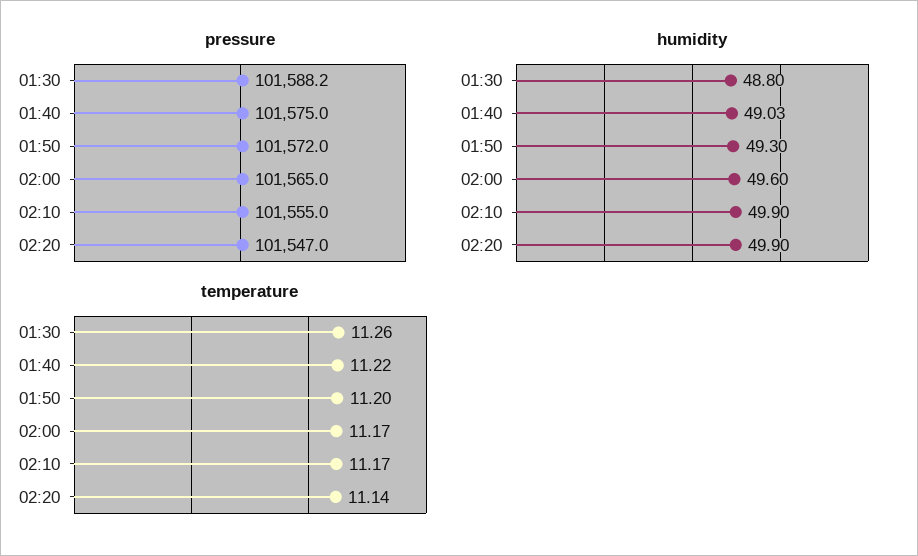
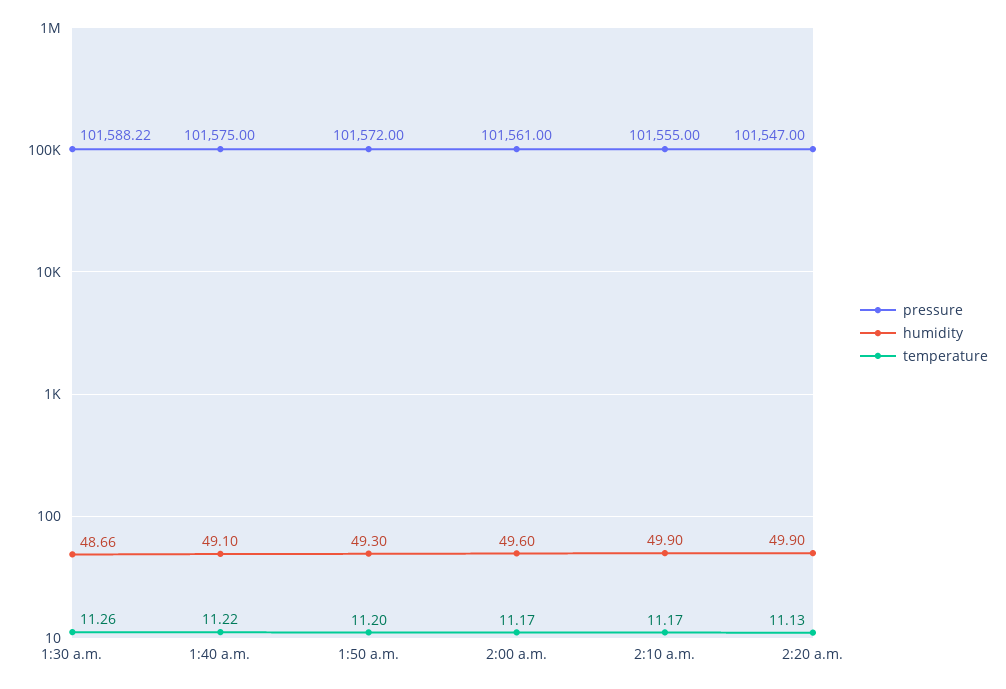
  {
    "pressure": {
      "01:30": 101588.22,
      "01:40": 101575,
      "01:50": 101572,
-     "02:00": 101565,
+     "02:00": 101561,
      "02:10": 101555,
      "02:20": 101547
    },
    "humidity": {
-     "01:30": 48.8,
+     "01:30": 48.66,
-     "01:40": 49.03,
+     "01:40": 49.1,
      "01:50": 49.3,
      "02:00": 49.6,
      "02:10": 49.9,
      "02:20": 49.9
    },
    "temperature": {
      "01:30": 11.26,
      "01:40": 11.22,
      "01:50": 11.2,
      "02:00": 11.17,
      "02:10": 11.17,
-     "02:20": 11.14
+     "02:20": 11.13
    }
  }

